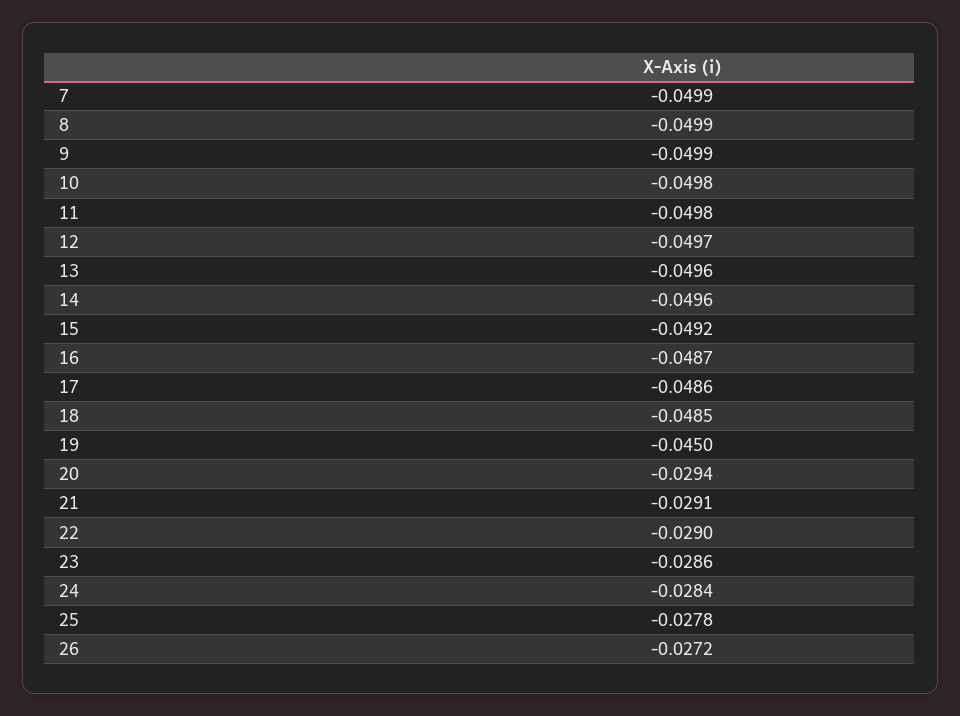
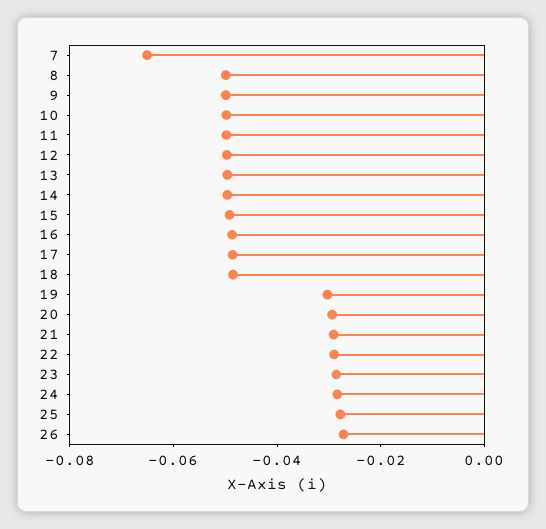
  {
-   "7": -0.0499,
+   "7": -0.065,
    "8": -0.0499,
    "9": -0.0499,
    "10": -0.0498,
    "11": -0.0498,
    "12": -0.0497,
    "13": -0.0496,
    "14": -0.0496,
    "15": -0.0492,
    "16": -0.0487,
    "17": -0.0486,
    "18": -0.0485,
-   "19": -0.045,
+   "19": -0.03,
    "20": -0.0294,
    "21": -0.0291,
    "22": -0.029,
    "23": -0.0286,
    "24": -0.0284,
    "25": -0.0278,
    "26": -0.0272
  }

